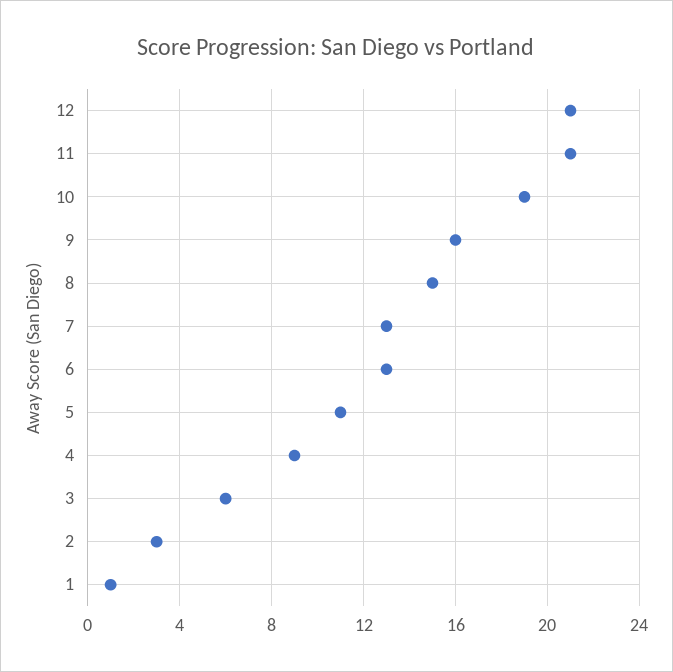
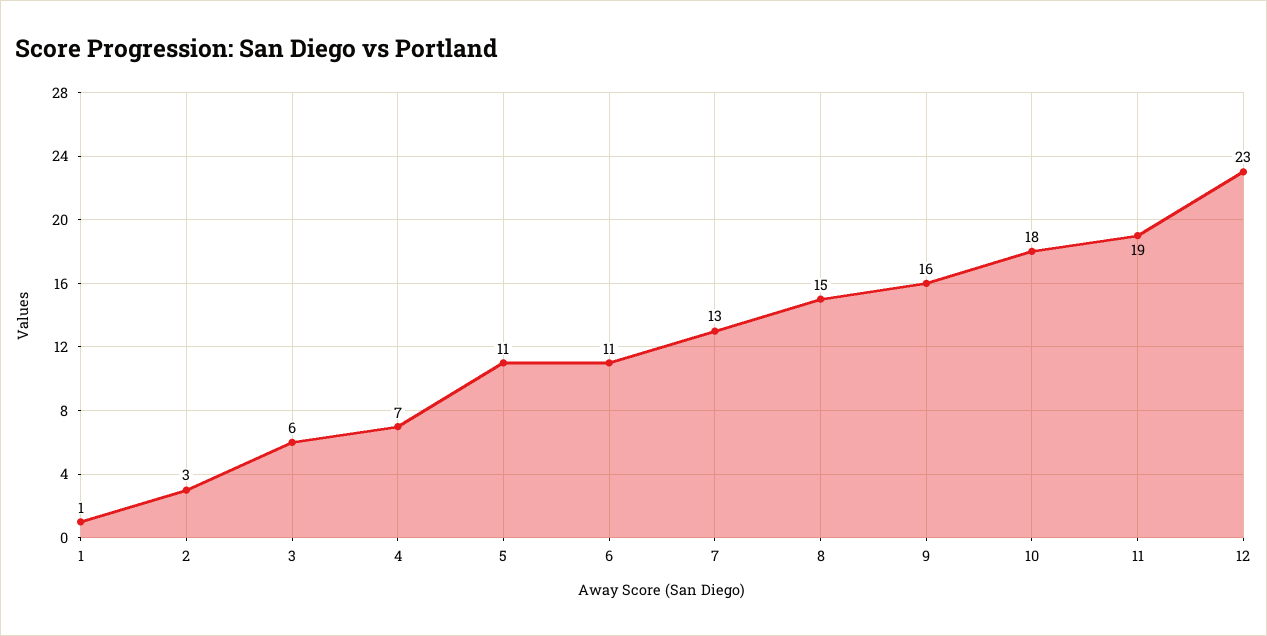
  {
-   "12": 21,
+   "12": 23,
-   "11": 21,
+   "11": 19,
-   "10": 19,
+   "10": 18,
    "9": 16,
    "8": 15,
    "7": 13,
-   "6": 13,
+   "6": 11,
    "5": 11,
-   "4": 9,
+   "4": 7,
    "3": 6,
    "2": 3,
    "1": 1
  }

